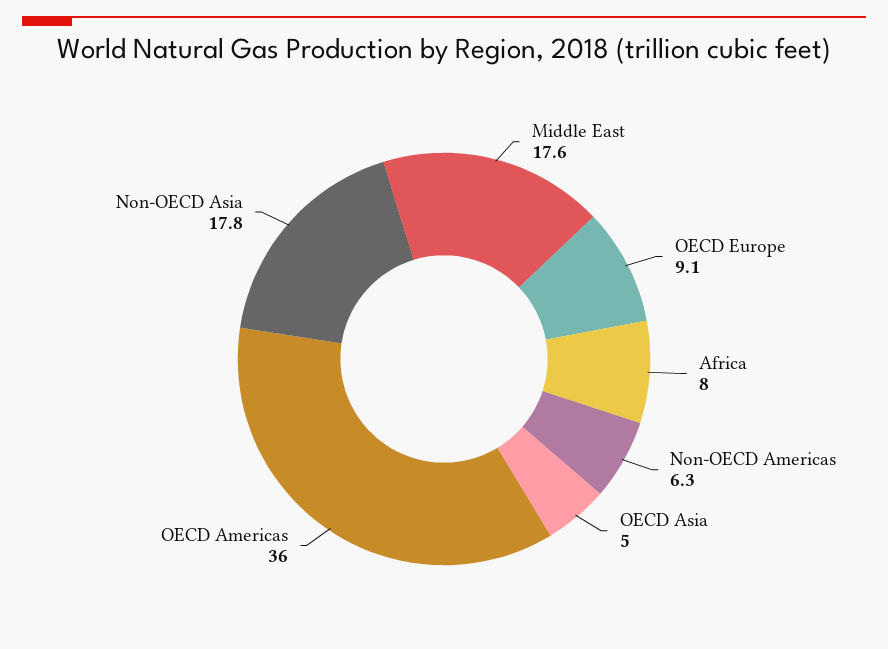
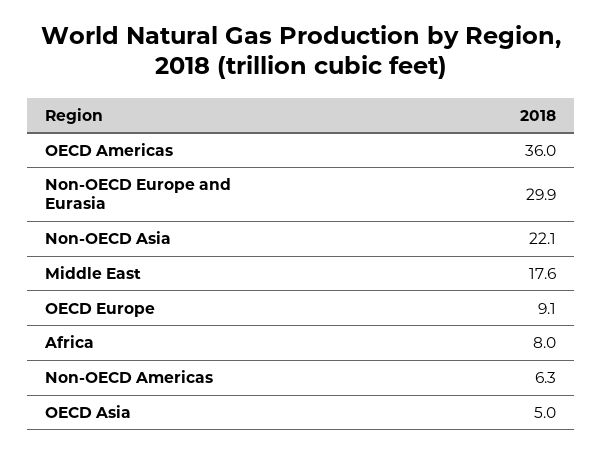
  {
    "Middle East": 17.6,
    "OECD Europe": 9.1,
    "Africa": 8,
    "Non-OECD Americas": 6.3,
    "OECD Asia": 5,
    "OECD Americas": 36,
-   "Non-OECD Asia": 17.8
+   "Non-OECD Asia": 22.1,
+   "Non-OECD Europe and Eurasia": 29.9
  }

